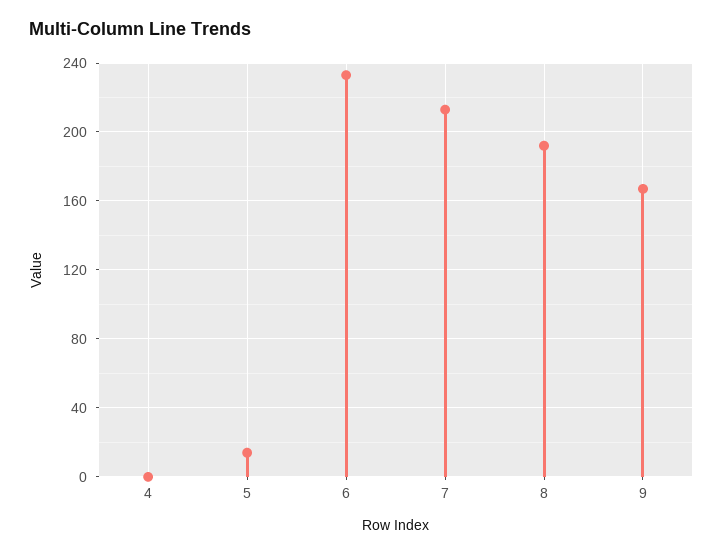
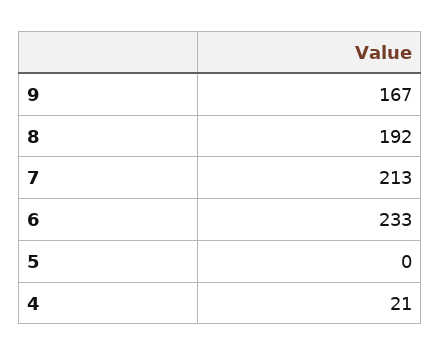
  {
-   "4": 0,
+   "4": 21,
-   "5": 15,
+   "5": 0,
    "6": 233,
    "7": 213,
    "8": 192,
    "9": 167
  }

